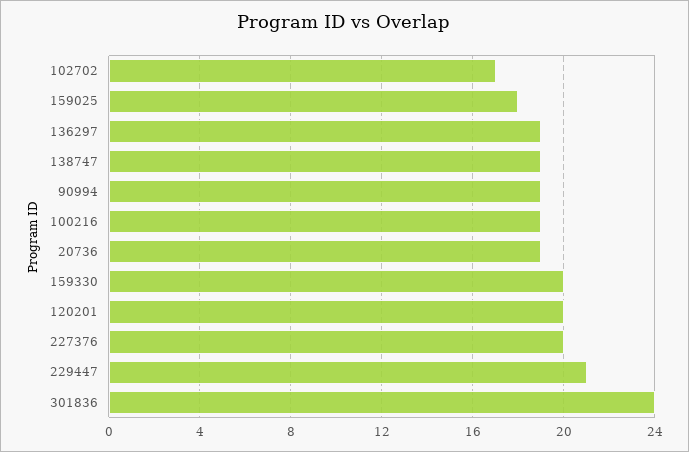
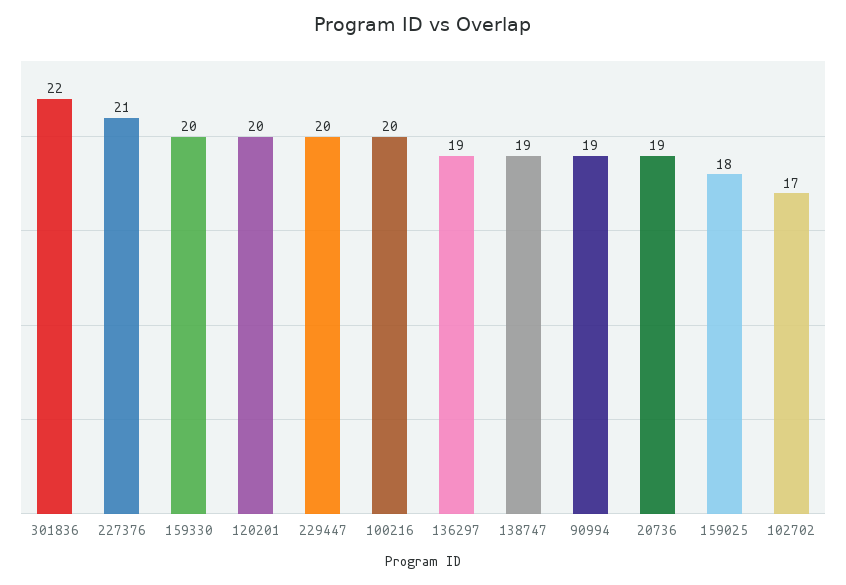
  {
    "102702": 17,
    "159025": 18,
    "136297": 19,
    "138747": 19,
    "90994": 19,
-   "100216": 19,
+   "100216": 20,
    "20736": 19,
    "159330": 20,
    "120201": 20,
-   "227376": 20,
+   "227376": 21,
-   "229447": 21,
+   "229447": 20,
-   "301836": 24
+   "301836": 22
  }

